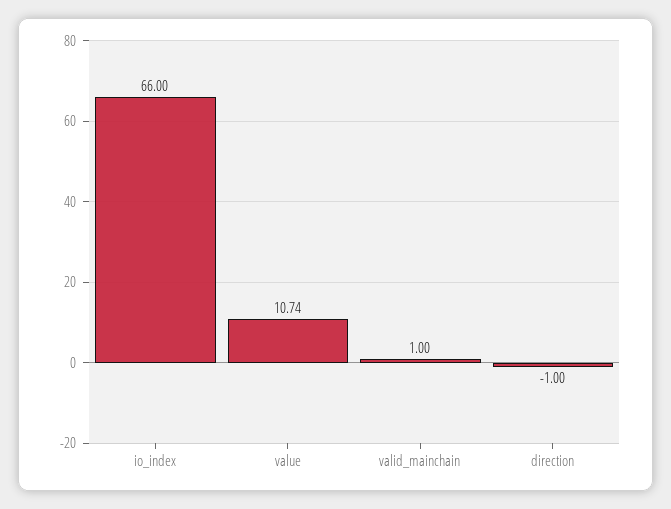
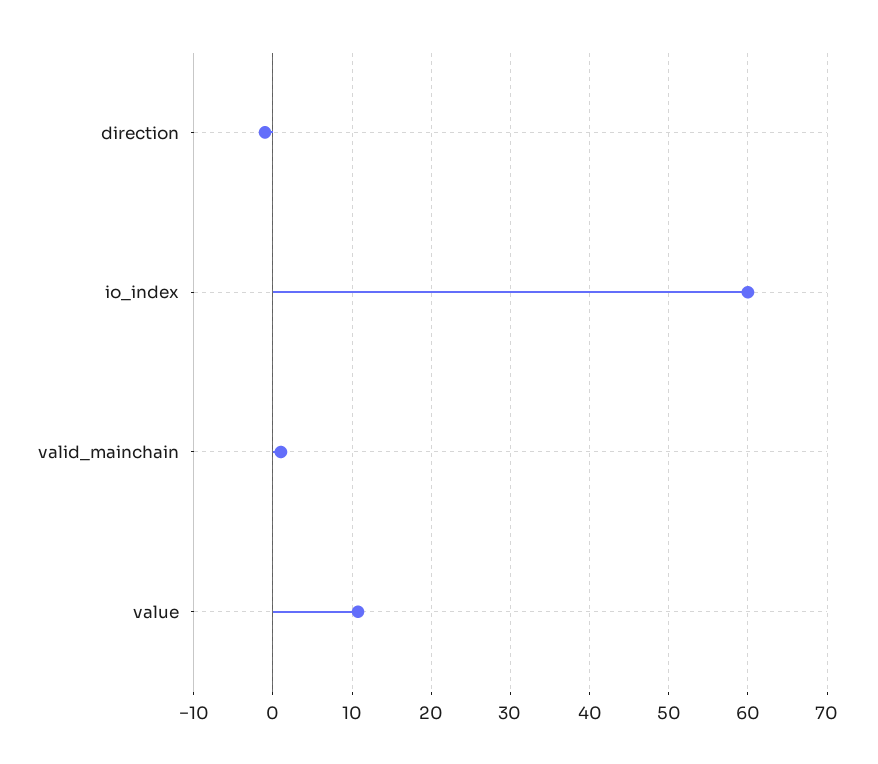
  {
-   "io_index": 66,
+   "io_index": 60,
    "value": 10.74,
    "valid_mainchain": 1,
    "direction": -1
  }

